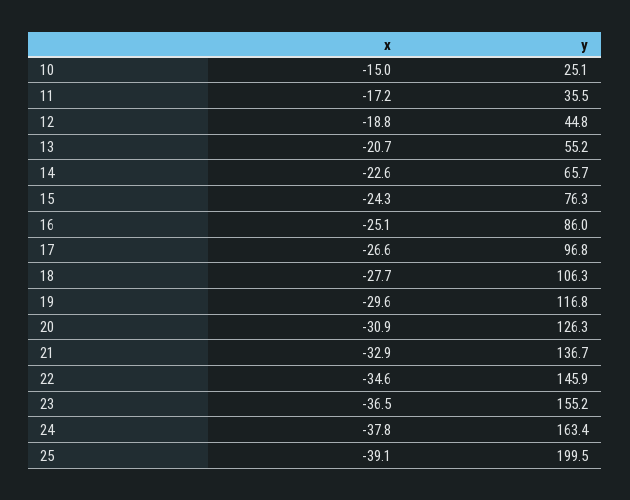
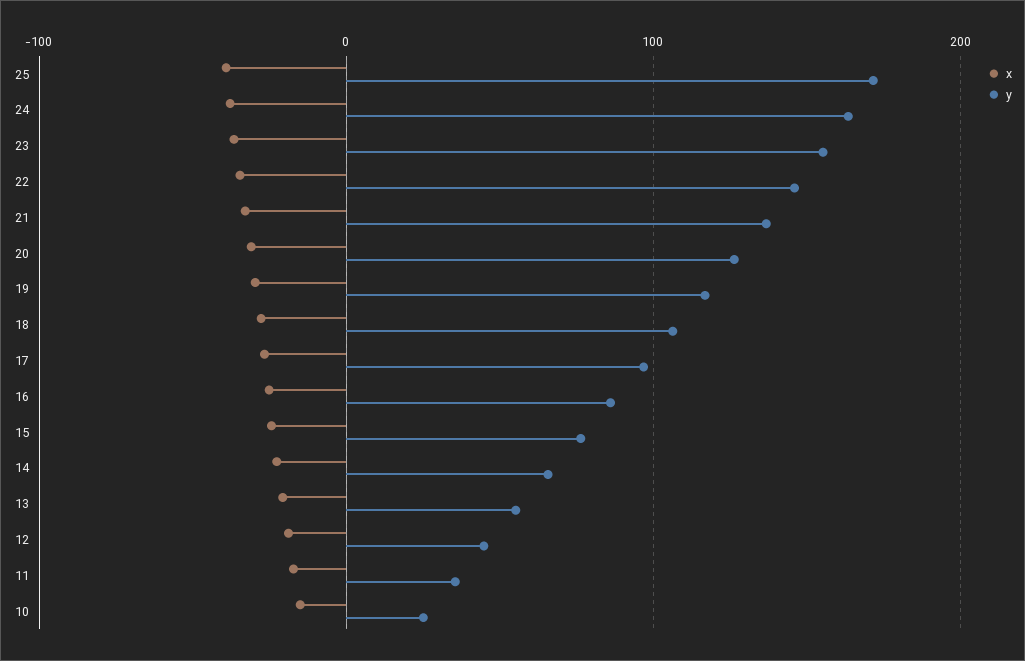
  {
    "x": {
      "10": -15,
      "11": -17.2,
      "12": -18.8,
      "13": -20.7,
      "14": -22.6,
      "15": -24.3,
      "16": -25.1,
      "17": -26.6,
      "18": -27.7,
      "19": -29.6,
      "20": -30.9,
      "21": -32.9,
      "22": -34.6,
      "23": -36.5,
      "24": -37.8,
      "25": -39.1
    },
    "y": {
      "10": 25.1,
      "11": 35.5,
      "12": 44.8,
      "13": 55.2,
      "14": 65.7,
      "15": 76.3,
      "16": 86,
      "17": 96.8,
      "18": 106.3,
      "19": 116.8,
      "20": 126.3,
      "21": 136.7,
      "22": 145.9,
      "23": 155.2,
      "24": 163.4,
-     "25": 199.5
+     "25": 170
    }
  }

